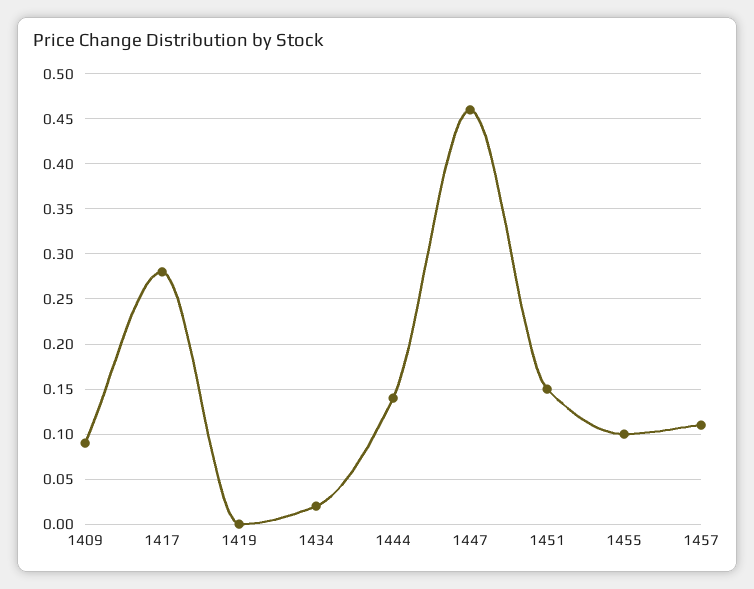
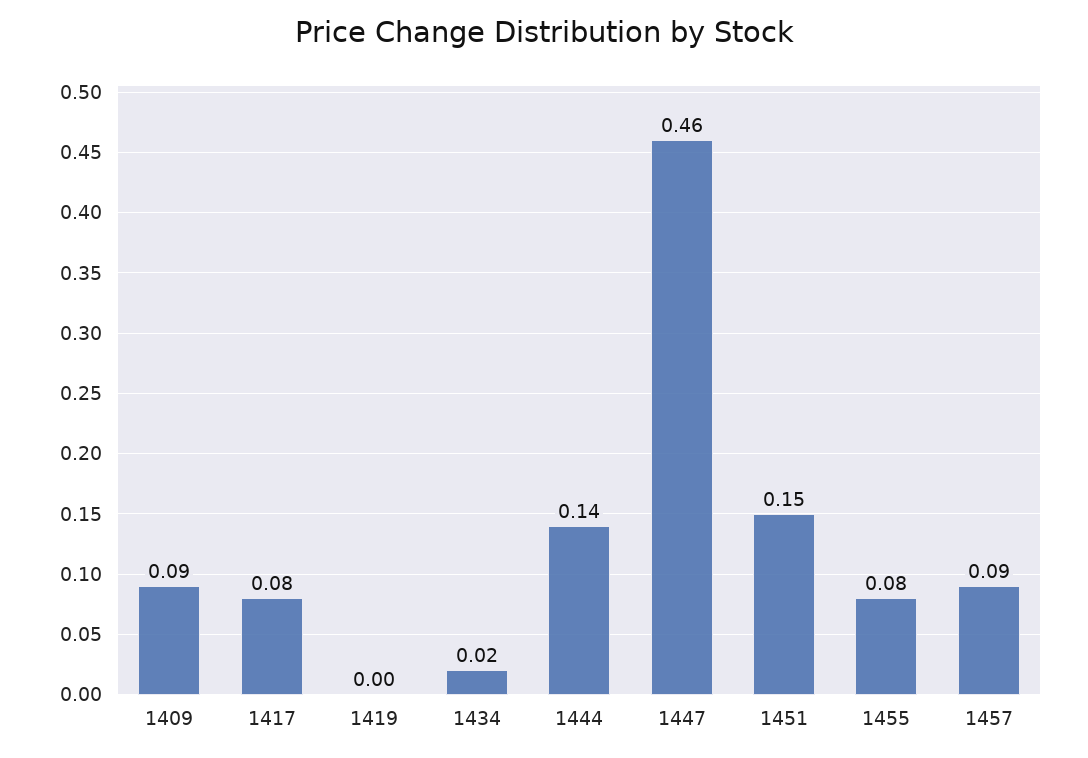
  {
    "1409": 0.09,
-   "1417": 0.28,
+   "1417": 0.08,
    "1419": 0,
    "1434": 0.02,
    "1444": 0.14,
    "1447": 0.46,
    "1451": 0.15,
-   "1455": 0.1,
+   "1455": 0.08,
-   "1457": 0.11
+   "1457": 0.09
  }

